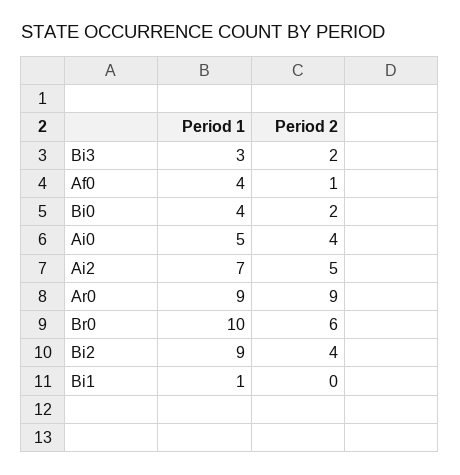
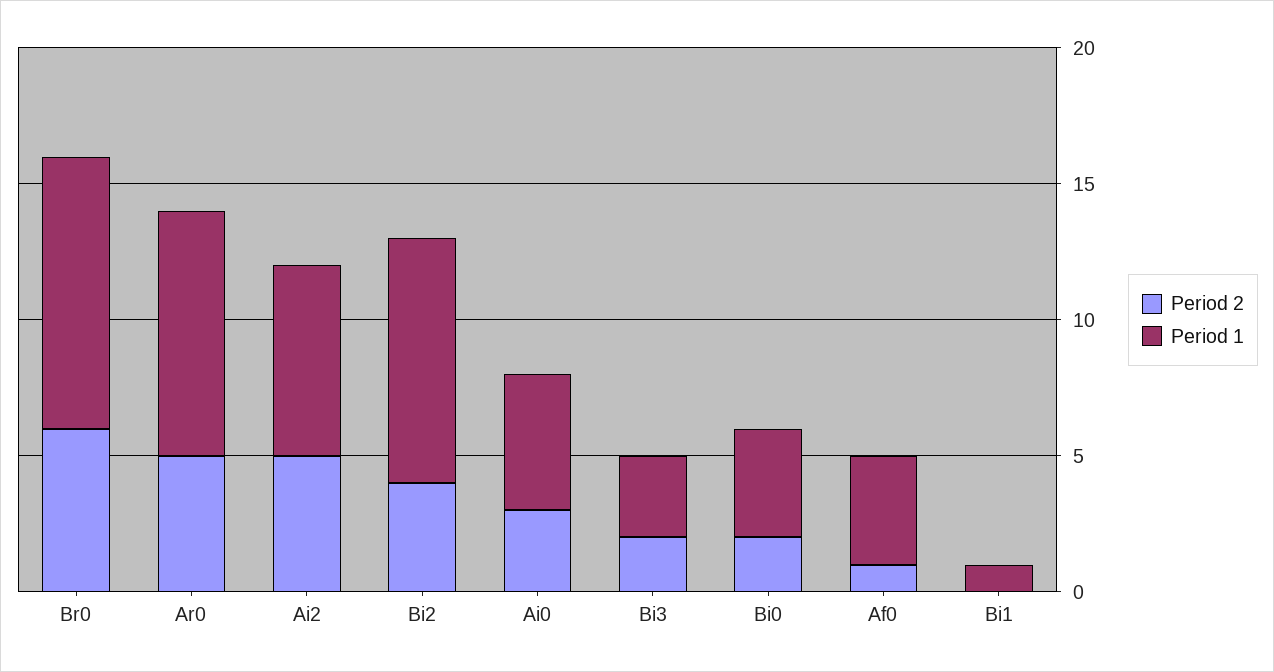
  {
    "Period 1": {
      "Bi3": 3,
      "Af0": 4,
      "Bi0": 4,
      "Ai0": 5,
      "Ai2": 7,
      "Ar0": 9,
      "Br0": 10,
      "Bi2": 9,
      "Bi1": 1
    },
    "Period 2": {
      "Bi3": 2,
      "Af0": 1,
      "Bi0": 2,
-     "Ai0": 4,
+     "Ai0": 3,
      "Ai2": 5,
-     "Ar0": 9,
+     "Ar0": 5,
      "Br0": 6,
      "Bi2": 4,
      "Bi1": 0
    }
  }

